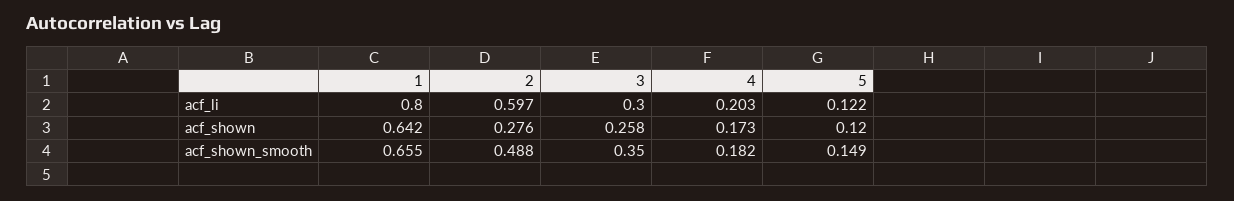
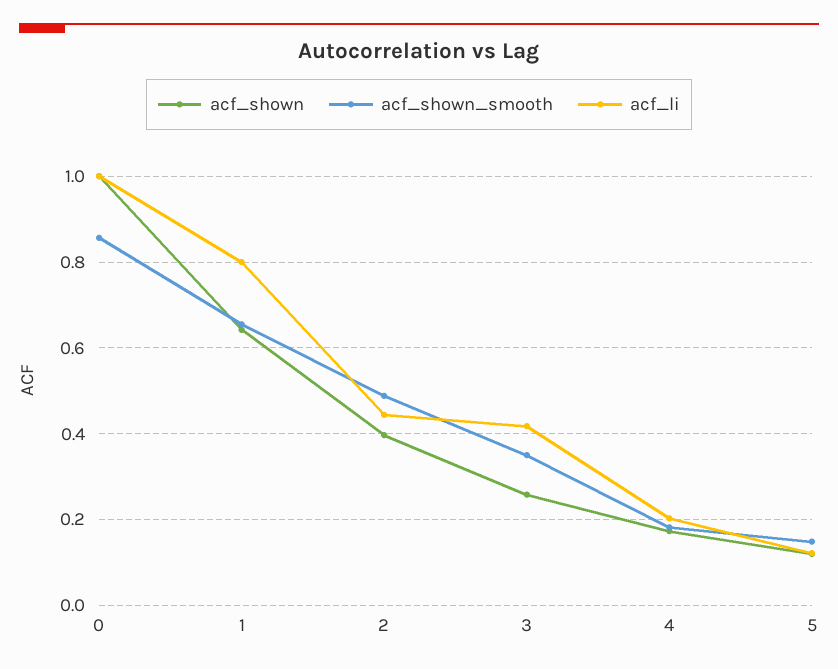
  {
    "acf_li": {
      "1": 0.8,
-     "2": 0.597,
+     "2": 0.44,
-     "3": 0.3,
+     "3": 0.42,
      "4": 0.203,
-     "5": 0.122
+     "5": 0.122,
+     "0": 1
    },
    "acf_shown": {
      "1": 0.642,
-     "2": 0.276,
+     "2": 0.4,
      "3": 0.258,
      "4": 0.173,
-     "5": 0.12
+     "5": 0.12,
+     "0": 1
    },
    "acf_shown_smooth": {
      "1": 0.655,
      "2": 0.488,
      "3": 0.35,
      "4": 0.182,
-     "5": 0.149
+     "5": 0.149,
+     "0": 0.86
    }
  }

